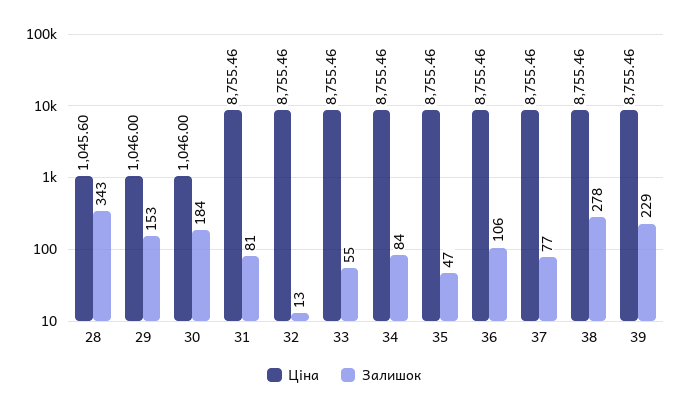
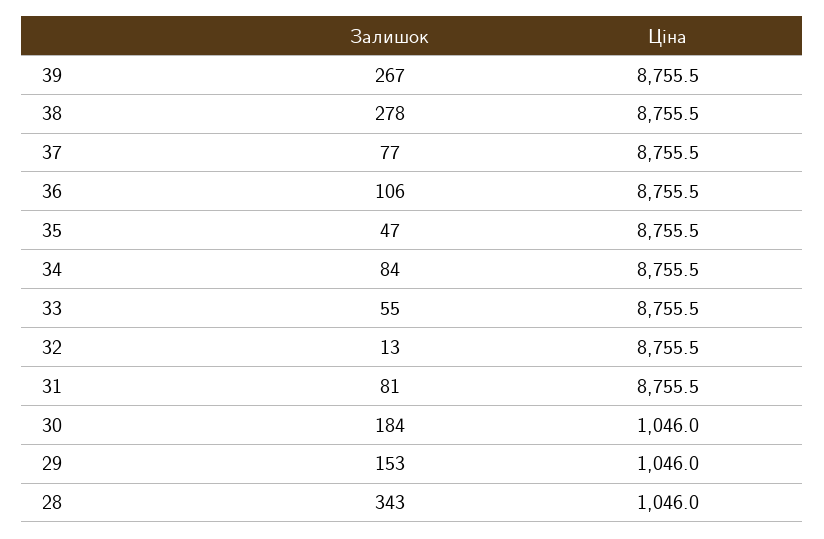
  {
    "Ціна": {
-     "28": 1045.6,
+     "28": 1046,
      "29": 1046,
      "30": 1046,
      "31": 8755.46,
      "32": 8755.46,
      "33": 8755.46,
      "34": 8755.46,
      "35": 8755.46,
      "36": 8755.46,
      "37": 8755.46,
      "38": 8755.46,
      "39": 8755.46
    },
    "Залишок": {
      "28": 343,
      "29": 153,
      "30": 184,
      "31": 81,
      "32": 13,
      "33": 55,
      "34": 84,
      "35": 47,
      "36": 106,
      "37": 77,
      "38": 278,
-     "39": 229
+     "39": 267
    }
  }

